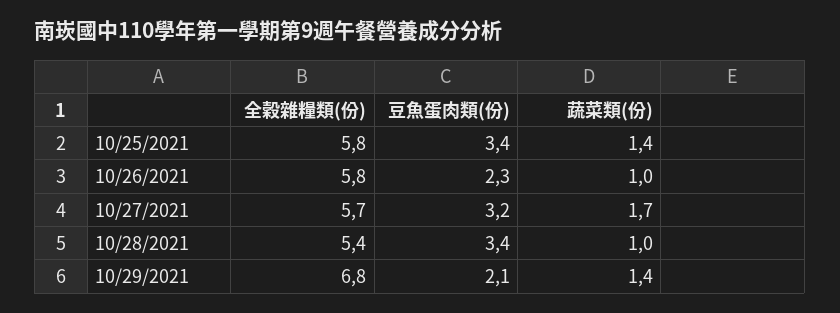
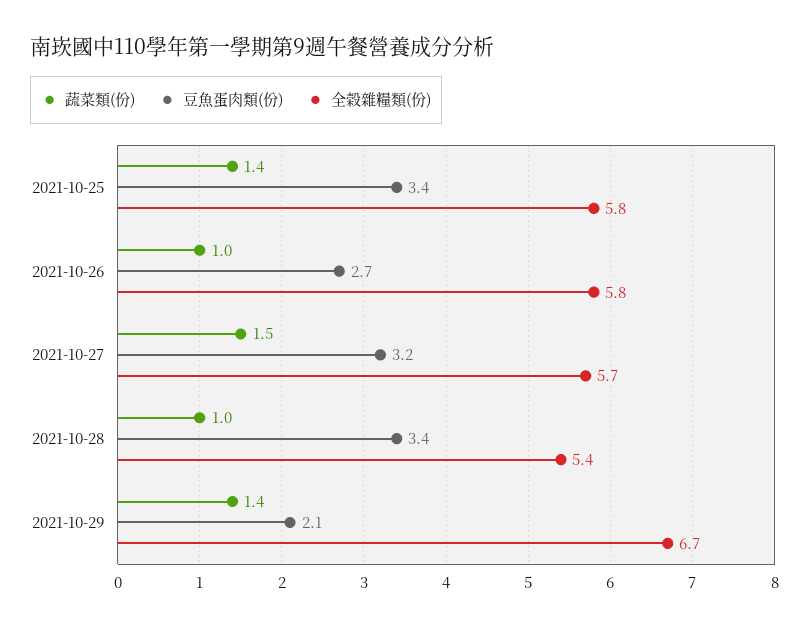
  {
    "全穀雜糧類(份)": {
      "10/25/2021": 5.8,
      "10/26/2021": 5.8,
      "10/27/2021": 5.7,
      "10/28/2021": 5.4,
-     "10/29/2021": 6.8
+     "10/29/2021": 6.7
    },
    "豆魚蛋肉類(份)": {
      "10/25/2021": 3.4,
-     "10/26/2021": 2.3,
+     "10/26/2021": 2.7,
      "10/27/2021": 3.2,
      "10/28/2021": 3.4,
      "10/29/2021": 2.1
    },
    "蔬菜類(份)": {
      "10/25/2021": 1.4,
      "10/26/2021": 1,
-     "10/27/2021": 1.7,
+     "10/27/2021": 1.5,
      "10/28/2021": 1,
      "10/29/2021": 1.4
    }
  }

